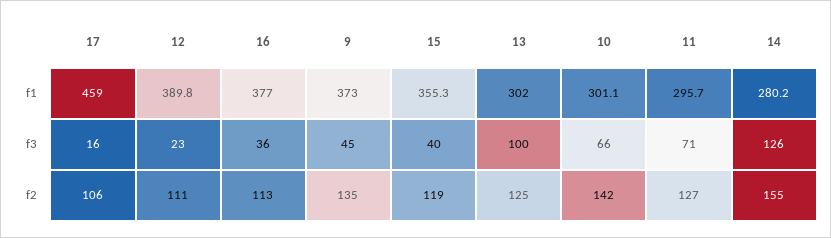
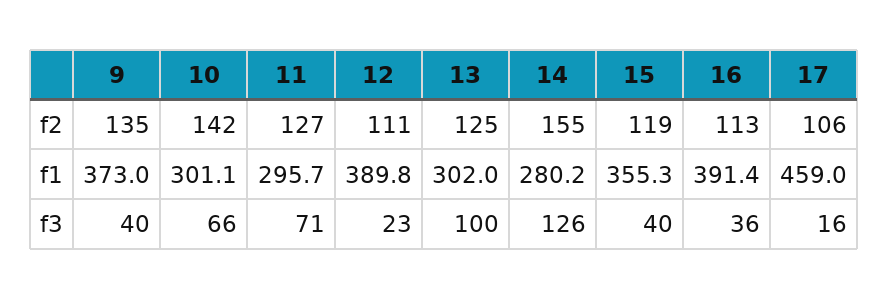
  {
    "17": {
      "f1": 459,
      "f3": 16,
      "f2": 106
    },
    "12": {
      "f1": 389.8,
      "f3": 23,
      "f2": 111
    },
    "16": {
-     "f1": 377,
+     "f1": 391.4,
      "f3": 36,
      "f2": 113
    },
    "9": {
      "f1": 373,
-     "f3": 45,
+     "f3": 40,
      "f2": 135
    },
    "15": {
      "f1": 355.3,
      "f3": 40,
      "f2": 119
    },
    "13": {
      "f1": 302,
      "f3": 100,
      "f2": 125
    },
    "10": {
      "f1": 301.1,
      "f3": 66,
      "f2": 142
    },
    "11": {
      "f1": 295.7,
      "f3": 71,
      "f2": 127
    },
    "14": {
      "f1": 280.2,
      "f3": 126,
      "f2": 155
    }
  }

